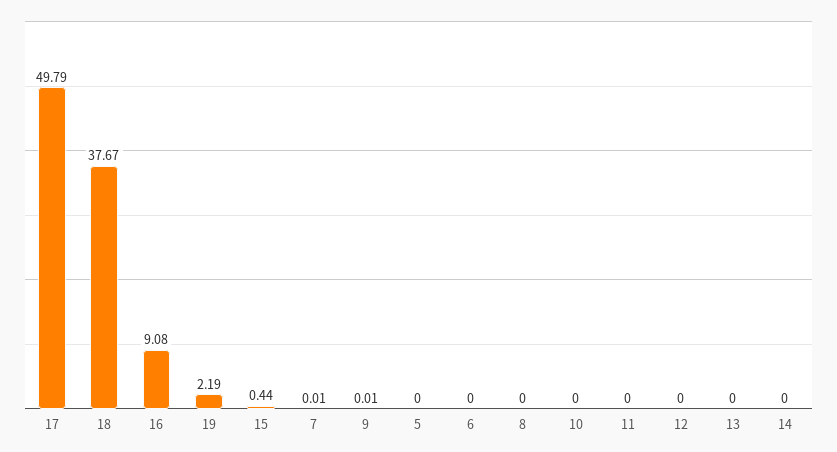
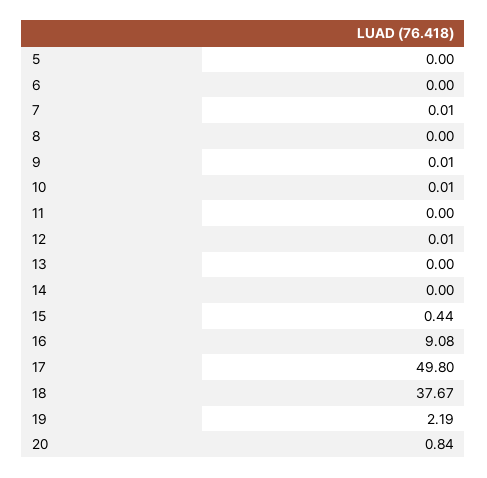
  {
-   "17": 49.79,
+   "17": 49.8,
    "18": 37.67,
    "16": 9.08,
    "19": 2.19,
    "15": 0.44,
    "7": 0.01,
    "9": 0.01,
    "5": 0,
    "6": 0,
    "8": 0,
-   "10": 0,
+   "10": 0.01,
    "11": 0,
-   "12": 0,
+   "12": 0.01,
    "13": 0,
-   "14": 0
+   "14": 0,
+   "20": 0.84
  }

